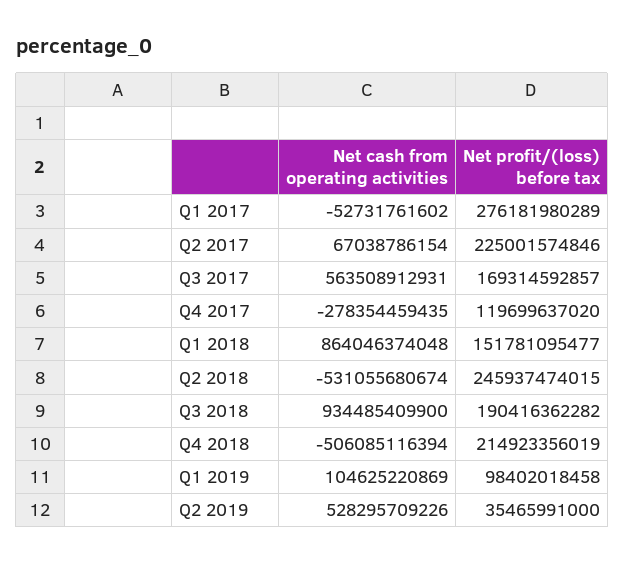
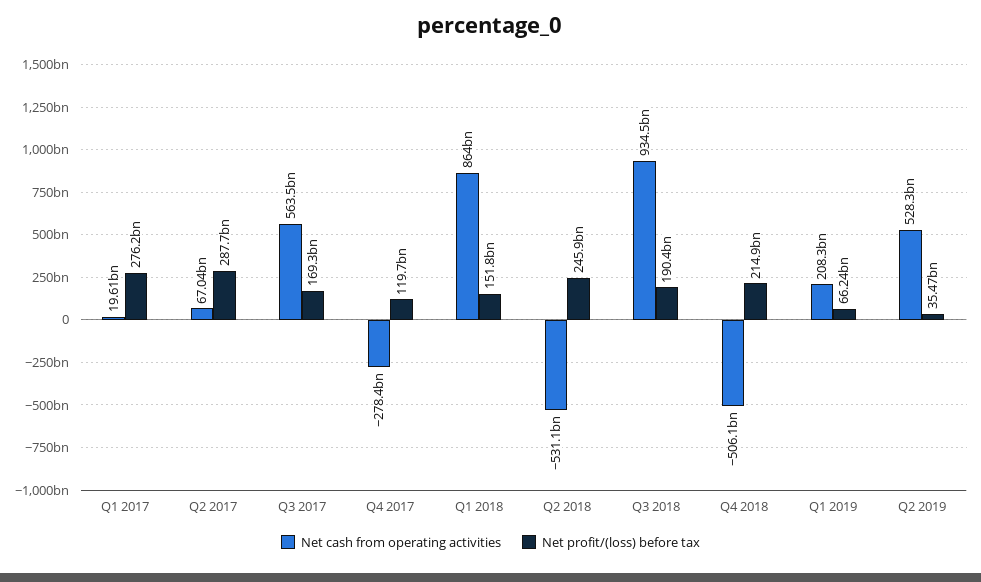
  {
    "Net cash from operating activities": {
-     "Q1 2017": -52731761602,
+     "Q1 2017": 19610000000,
      "Q2 2017": 67038786154,
      "Q3 2017": 563508912931,
      "Q4 2017": -278354459435,
      "Q1 2018": 864046374048,
      "Q2 2018": -531055680674,
      "Q3 2018": 934485409900,
      "Q4 2018": -506085116394,
-     "Q1 2019": 104625220869,
+     "Q1 2019": 208300000000,
      "Q2 2019": 528295709226
    },
    "Net profit/(loss) before tax": {
      "Q1 2017": 276181980289,
-     "Q2 2017": 225001574846,
+     "Q2 2017": 287700000000,
      "Q3 2017": 169314592857,
      "Q4 2017": 119699637020,
      "Q1 2018": 151781095477,
      "Q2 2018": 245937474015,
      "Q3 2018": 190416362282,
      "Q4 2018": 214923356019,
-     "Q1 2019": 98402018458,
+     "Q1 2019": 66240000000,
      "Q2 2019": 35465991000
    }
  }

